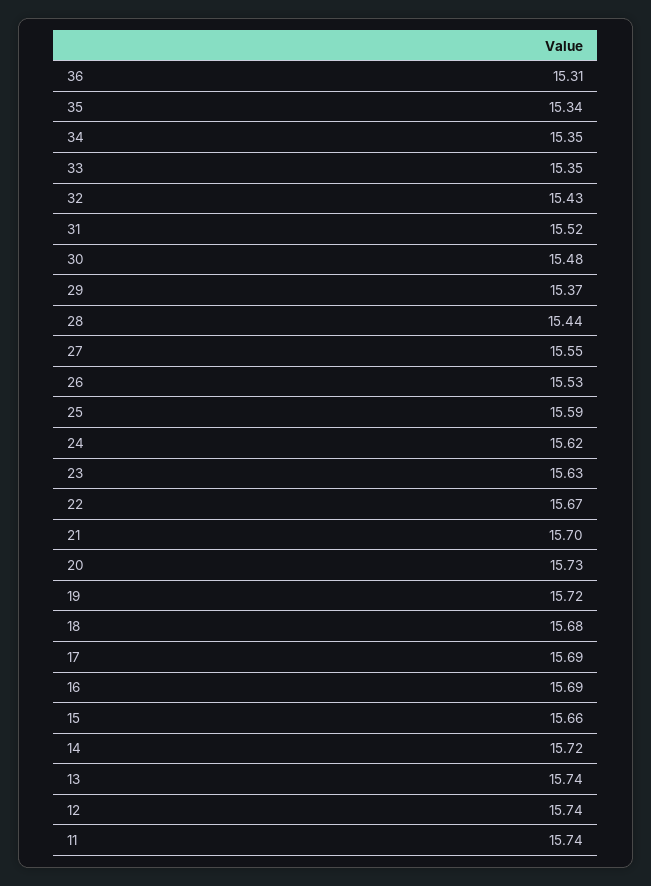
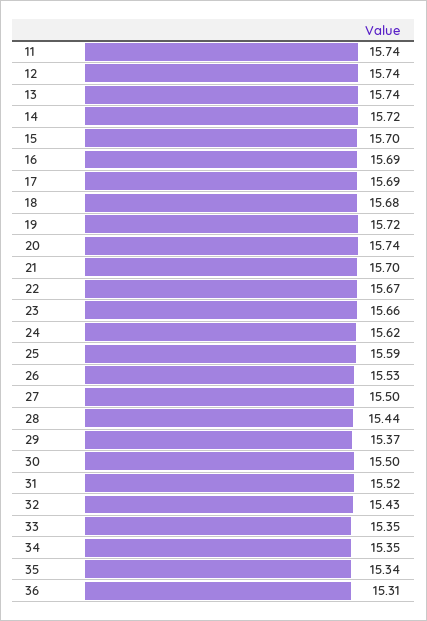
  {
    "36": 15.31,
    "35": 15.34,
    "34": 15.35,
    "33": 15.35,
    "32": 15.43,
    "31": 15.52,
-   "30": 15.48,
+   "30": 15.5,
    "29": 15.37,
    "28": 15.44,
-   "27": 15.55,
+   "27": 15.5,
    "26": 15.53,
    "25": 15.59,
    "24": 15.62,
-   "23": 15.63,
+   "23": 15.66,
    "22": 15.67,
    "21": 15.7,
-   "20": 15.73,
+   "20": 15.74,
    "19": 15.72,
    "18": 15.68,
    "17": 15.69,
    "16": 15.69,
-   "15": 15.66,
+   "15": 15.7,
    "14": 15.72,
    "13": 15.74,
    "12": 15.74,
    "11": 15.74
  }

